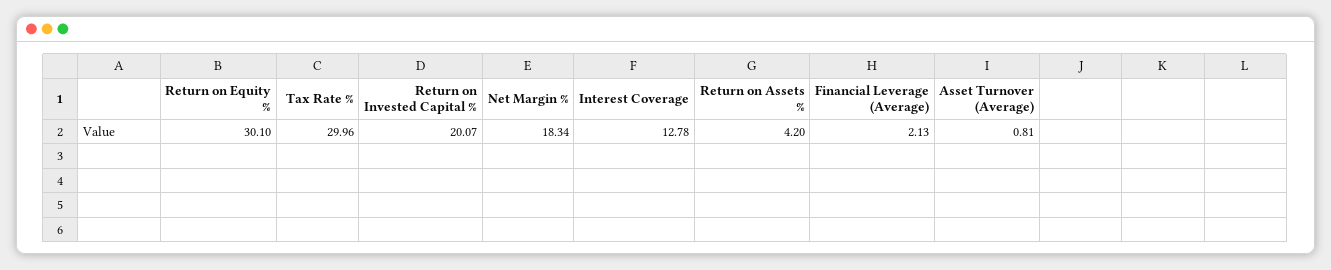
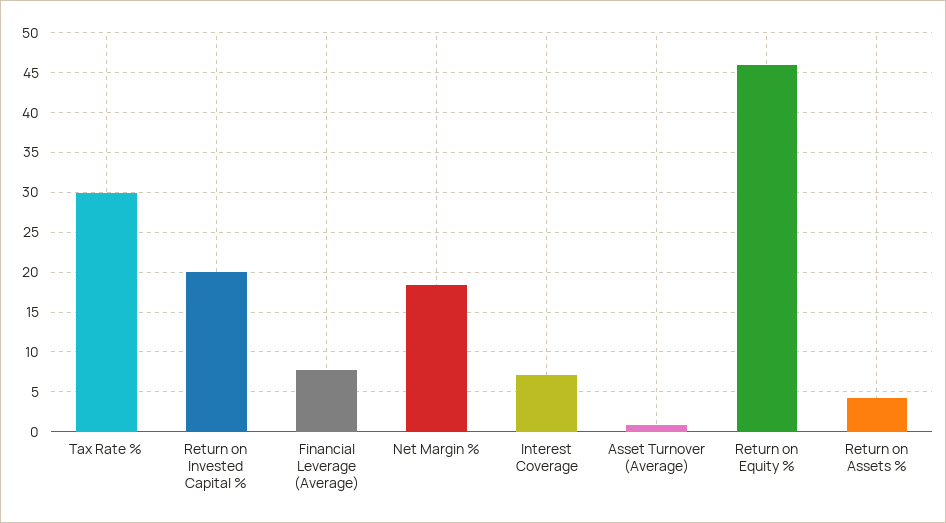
  {
-   "Return on Equity %": 30.1,
+   "Return on Equity %": 46,
    "Tax Rate %": 29.96,
    "Return on Invested Capital %": 20.07,
    "Net Margin %": 18.34,
-   "Interest Coverage": 12.78,
+   "Interest Coverage": 7,
    "Return on Assets %": 4.2,
-   "Financial Leverage (Average)": 2.13,
+   "Financial Leverage (Average)": 8,
    "Asset Turnover (Average)": 0.81
  }

